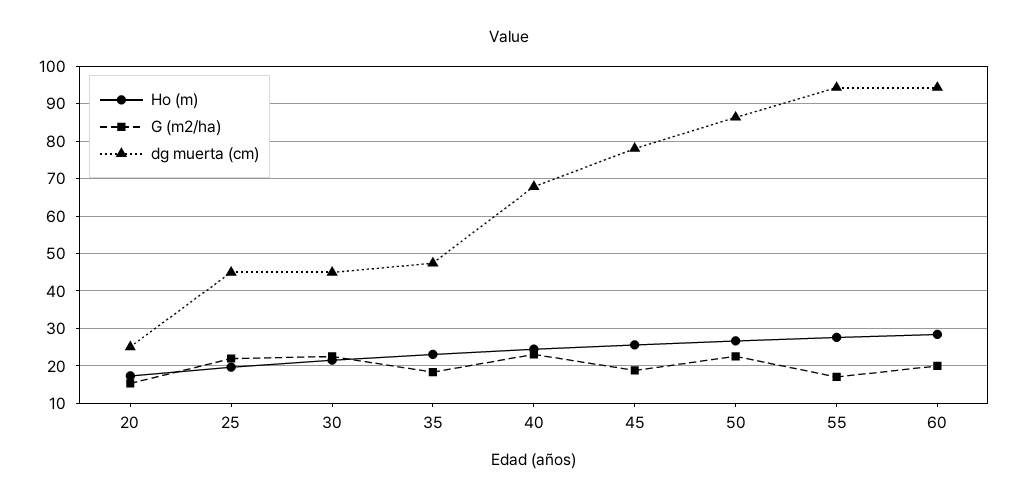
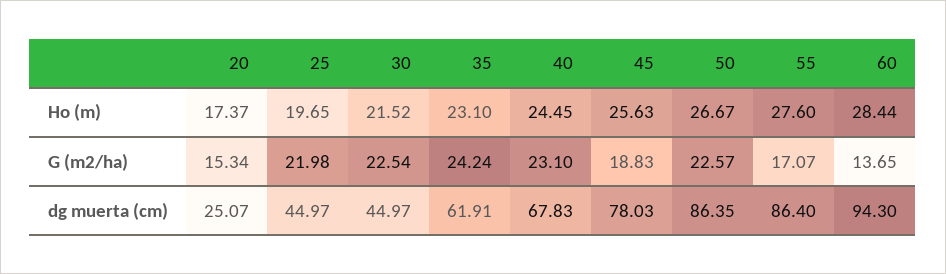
  {
    "Ho (m)": {
      "20": 17.37,
      "25": 19.65,
      "30": 21.52,
      "35": 23.1,
      "40": 24.45,
      "45": 25.63,
      "50": 26.67,
      "55": 27.6,
      "60": 28.44
    },
    "G (m2/ha)": {
      "20": 15.34,
      "25": 21.98,
      "30": 22.54,
-     "35": 18,
+     "35": 24.24,
      "40": 23.1,
      "45": 18.83,
      "50": 22.57,
      "55": 17.07,
-     "60": 20
+     "60": 13.65
    },
    "dg muerta (cm)": {
      "20": 25.07,
      "25": 44.97,
      "30": 44.97,
-     "35": 48,
+     "35": 61.91,
      "40": 67.83,
      "45": 78.03,
      "50": 86.35,
-     "55": 94,
+     "55": 86.4,
      "60": 94.3
    }
  }

